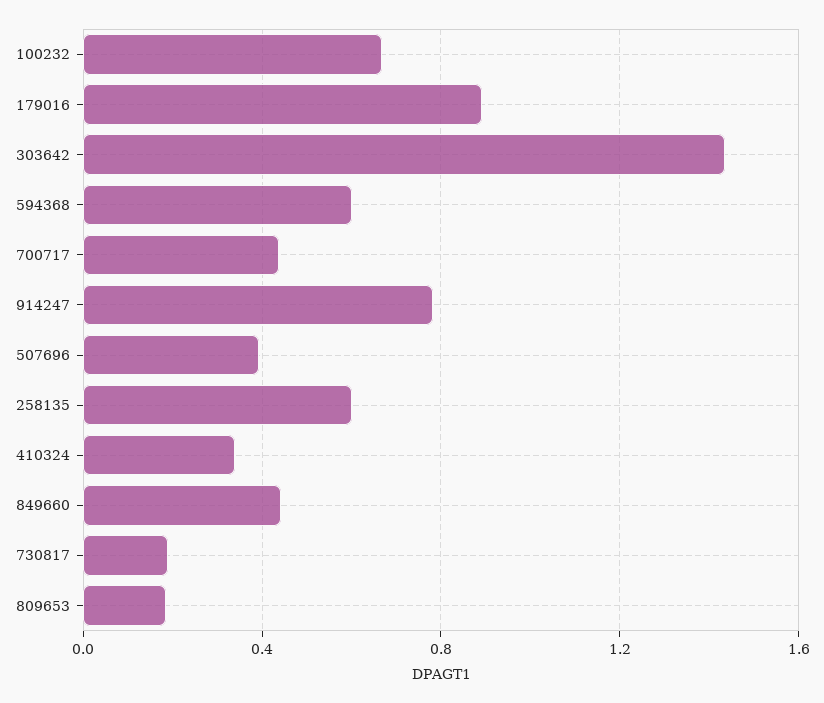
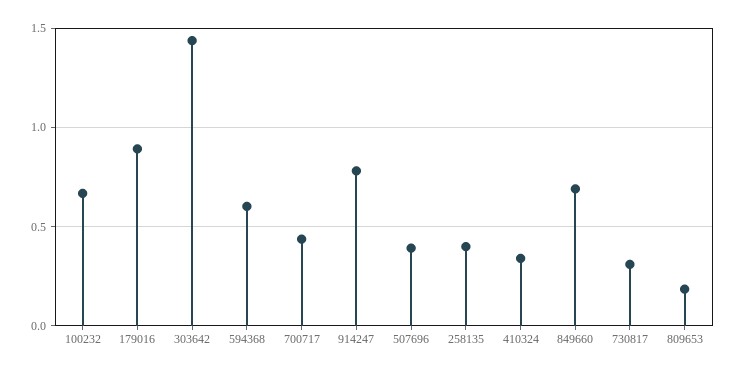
  {
    "100232": 0.65,
    "179016": 0.9,
    "303642": 1.45,
    "594368": 0.6,
    "700717": 0.45,
    "914247": 0.8,
    "507696": 0.4,
-   "258135": 0.6,
+   "258135": 0.4,
    "410324": 0.35,
-   "849660": 0.45,
+   "849660": 0.7,
-   "730817": 0.2,
+   "730817": 0.3,
    "809653": 0.2
  }

